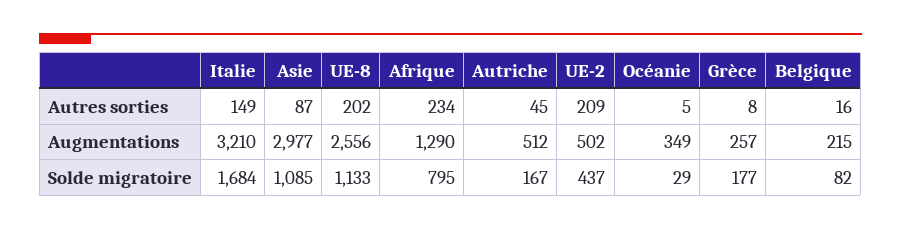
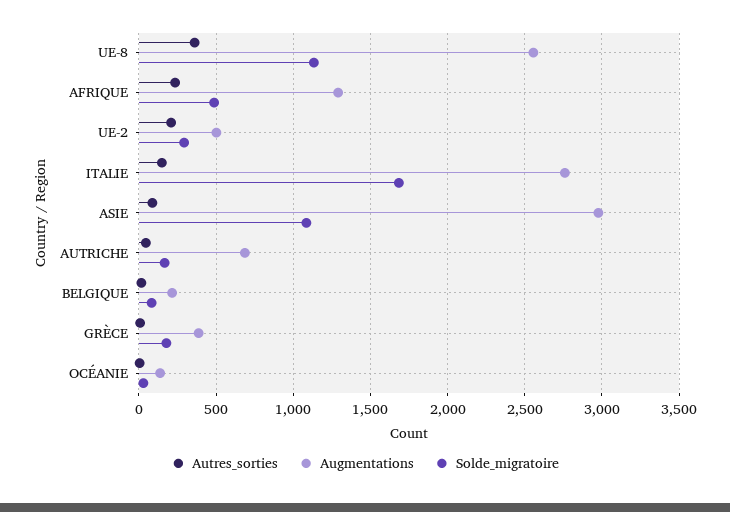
  {
    "Autres sorties": {
      "Italie": 149,
      "Asie": 87,
-     "UE-8": 202,
+     "UE-8": 350,
      "Afrique": 234,
      "Autriche": 45,
      "UE-2": 209,
      "Océanie": 5,
      "Grèce": 8,
      "Belgique": 16
    },
    "Augmentations": {
-     "Italie": 3210,
+     "Italie": 2750,
      "Asie": 2977,
      "UE-8": 2556,
      "Afrique": 1290,
-     "Autriche": 512,
+     "Autriche": 700,
      "UE-2": 502,
-     "Océanie": 349,
+     "Océanie": 150,
-     "Grèce": 257,
+     "Grèce": 400,
      "Belgique": 215
    },
    "Solde migratoire": {
      "Italie": 1684,
      "Asie": 1085,
      "UE-8": 1133,
-     "Afrique": 795,
+     "Afrique": 500,
      "Autriche": 167,
-     "UE-2": 437,
+     "UE-2": 300,
      "Océanie": 29,
      "Grèce": 177,
      "Belgique": 82
    }
  }

